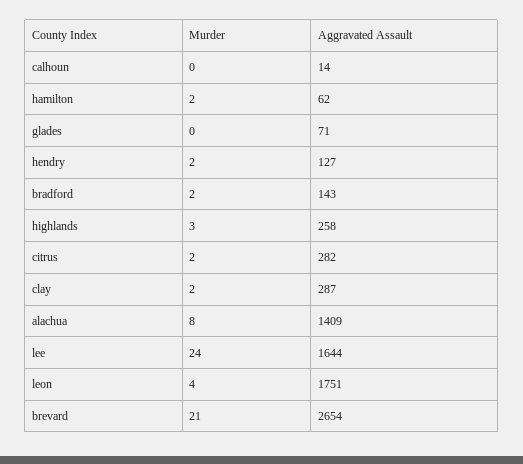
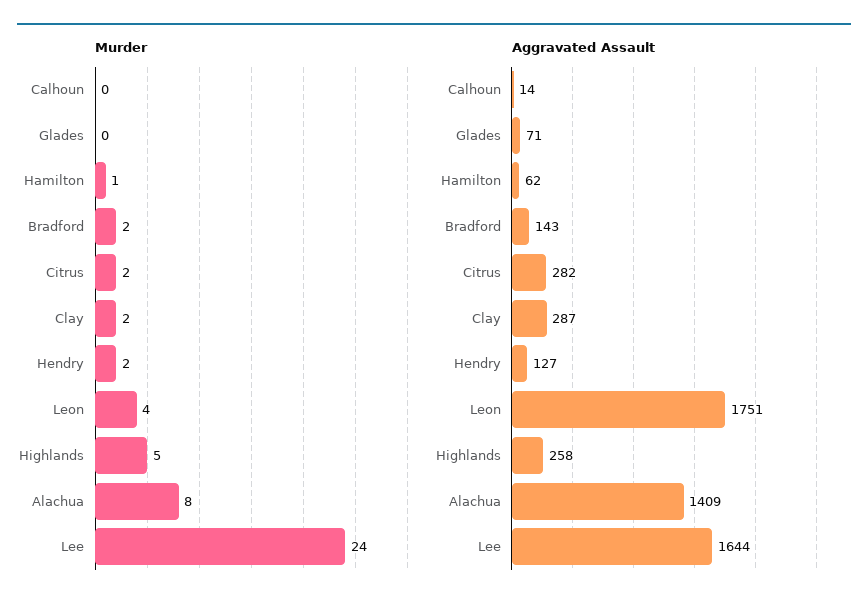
  {
    "Murder": {
      "calhoun": 0,
-     "hamilton": 2,
+     "hamilton": 1,
      "glades": 0,
      "hendry": 2,
      "bradford": 2,
-     "highlands": 3,
+     "highlands": 5,
      "citrus": 2,
      "clay": 2,
      "alachua": 8,
      "lee": 24,
-     "leon": 4,
+     "leon": 4
-     "brevard": 21
    },
    "Aggravated Assault": {
      "calhoun": 14,
      "hamilton": 62,
      "glades": 71,
      "hendry": 127,
      "bradford": 143,
      "highlands": 258,
      "citrus": 282,
      "clay": 287,
      "alachua": 1409,
      "lee": 1644,
-     "leon": 1751,
+     "leon": 1751
-     "brevard": 2654
    }
  }

